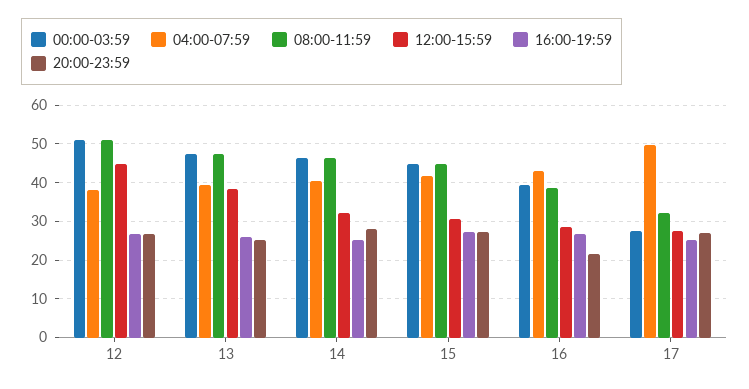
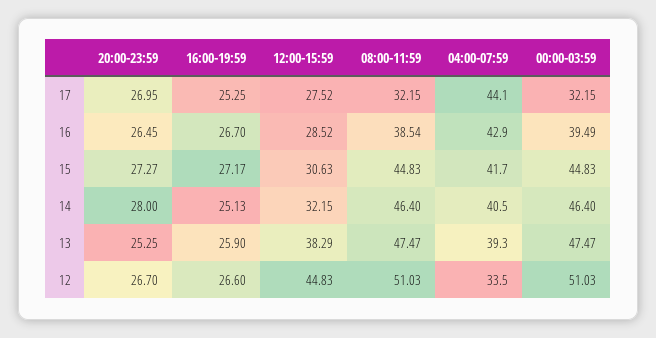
  {
    "00:00-03:59": {
      "12": 51.03,
      "13": 47.47,
      "14": 46.4,
      "15": 44.83,
      "16": 39.49,
-     "17": 28
+     "17": 32.15
    },
    "04:00-07:59": {
-     "12": 38,
+     "12": 33.5,
      "13": 39.3,
      "14": 40.5,
      "15": 41.7,
      "16": 42.9,
-     "17": 50
+     "17": 44.1
    },
    "08:00-11:59": {
      "12": 51.03,
      "13": 47.47,
      "14": 46.4,
      "15": 44.83,
      "16": 38.54,
      "17": 32.15
    },
    "12:00-15:59": {
      "12": 44.83,
      "13": 38.29,
      "14": 32.15,
      "15": 30.63,
      "16": 28.52,
      "17": 27.52
    },
    "16:00-19:59": {
      "12": 26.6,
      "13": 25.9,
      "14": 25.13,
      "15": 27.17,
      "16": 26.7,
      "17": 25.25
    },
    "20:00-23:59": {
      "12": 26.7,
      "13": 25.25,
      "14": 28,
      "15": 27.27,
-     "16": 22,
+     "16": 26.45,
      "17": 26.95
    }
  }

